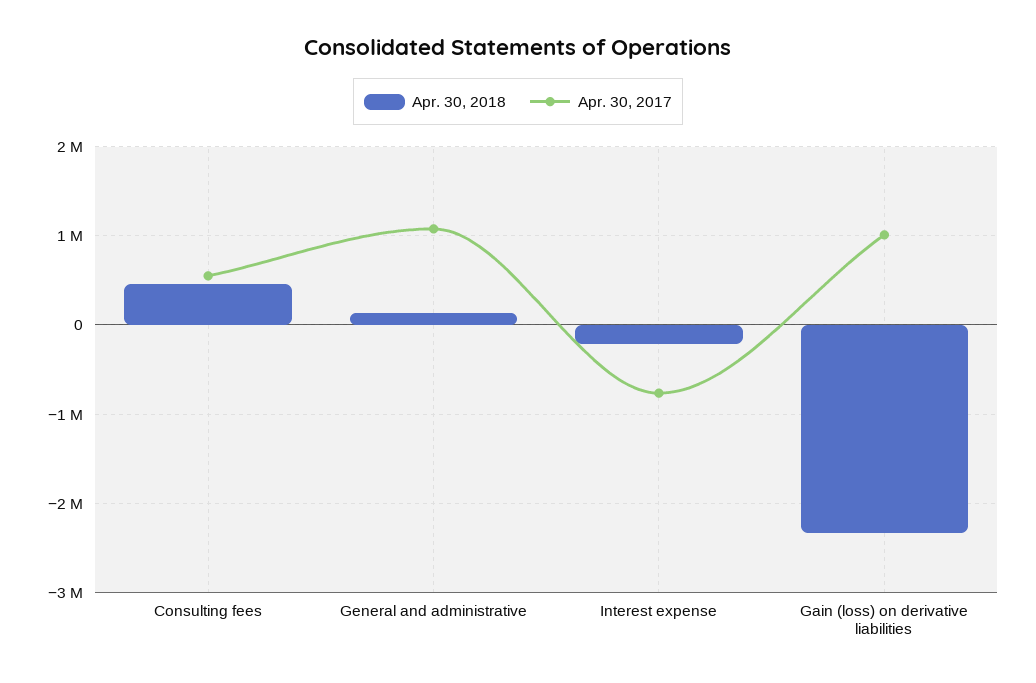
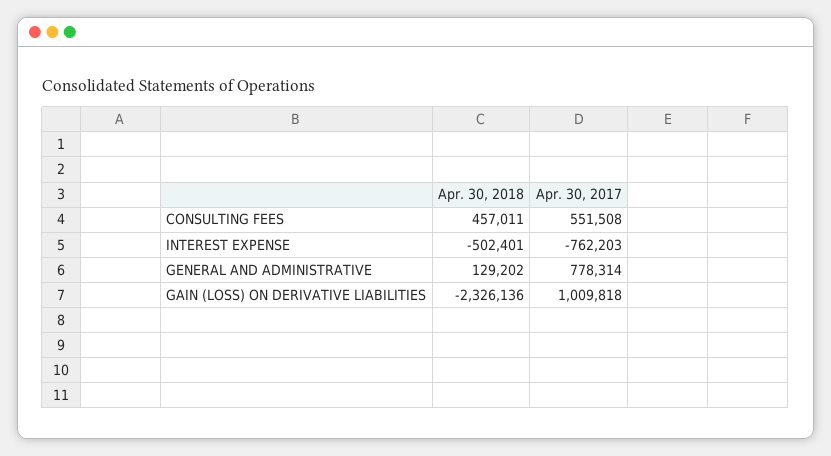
  {
    "Apr. 30, 2018": {
      "Consulting fees": 457011,
      "General and administrative": 129202,
-     "Interest expense": -200000,
+     "Interest expense": -502401,
      "Gain (loss) on derivative liabilities": -2326136
    },
    "Apr. 30, 2017": {
      "Consulting fees": 551508,
-     "General and administrative": 1100000,
+     "General and administrative": 778314,
      "Interest expense": -762203,
      "Gain (loss) on derivative liabilities": 1009818
    }
  }

